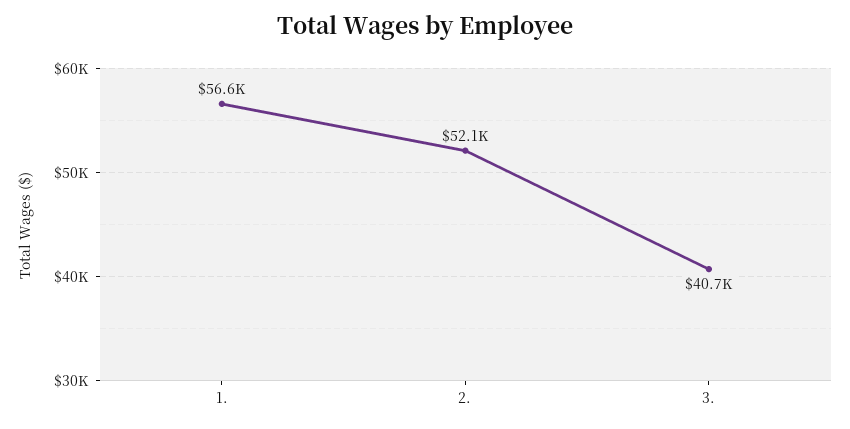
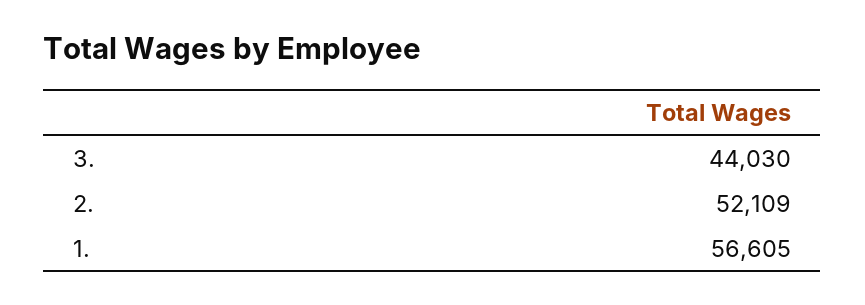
  {
    "1.": 56605,
    "2.": 52109,
-   "3.": 40700
+   "3.": 44030
  }

